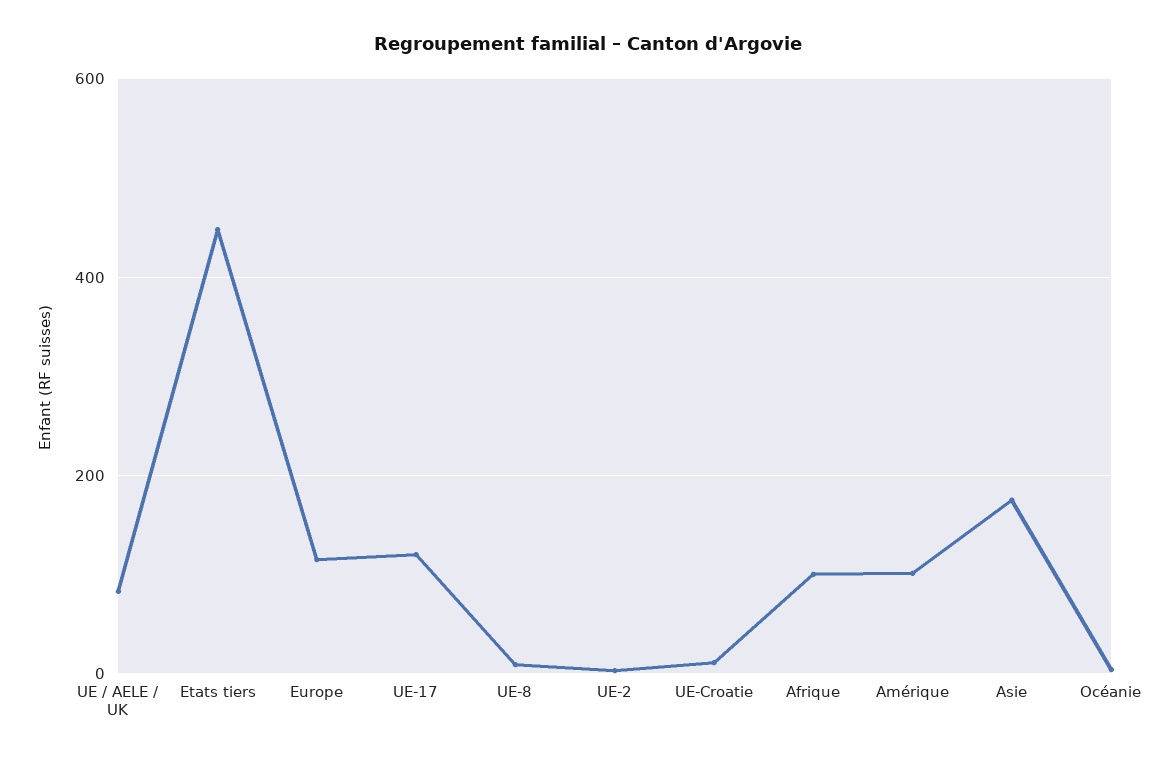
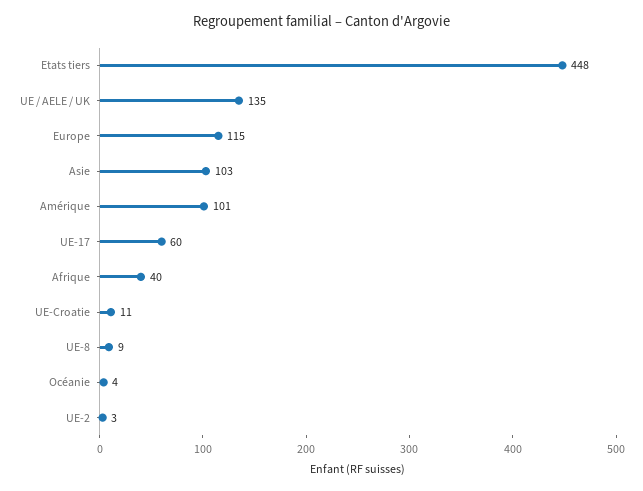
  {
-   "UE / AELE / UK": 80,
+   "UE / AELE / UK": 135,
    "Etats tiers": 448,
    "Europe": 115,
-   "UE-17": 120,
+   "UE-17": 60,
    "UE-8": 9,
    "UE-2": 3,
    "UE-Croatie": 11,
-   "Afrique": 100,
+   "Afrique": 40,
    "Amérique": 101,
-   "Asie": 180,
+   "Asie": 103,
    "Océanie": 4
  }

